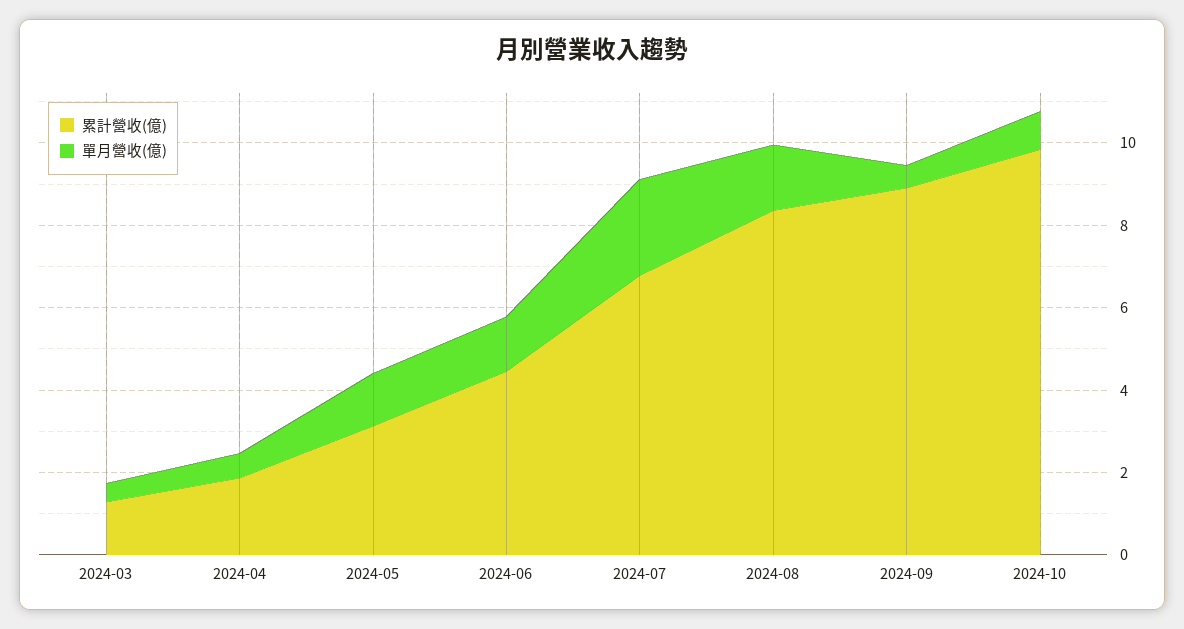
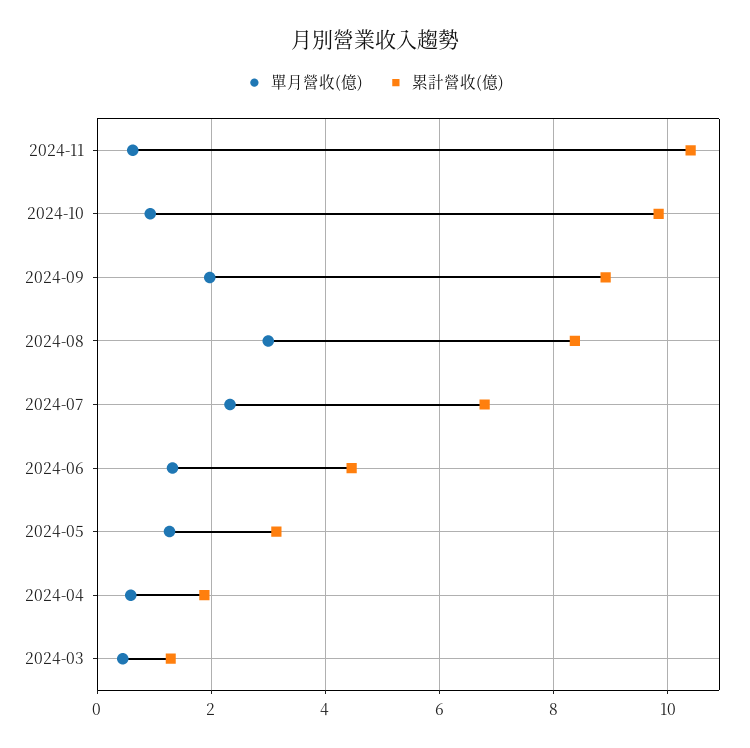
  {
    "累計營收(億)": {
      "2024-03": 1.2,
      "2024-04": 1.8,
      "2024-05": 3.2,
      "2024-06": 4.4,
      "2024-07": 6.8,
      "2024-08": 8.4,
      "2024-09": 9,
-     "2024-10": 9.8
+     "2024-10": 9.8,
+     "2024-11": 10.4
    },
    "單月營收(億)": {
      "2024-03": 0.4,
      "2024-04": 0.6,
      "2024-05": 1.2,
      "2024-06": 1.4,
      "2024-07": 2.4,
-     "2024-08": 1.5,
+     "2024-08": 3,
-     "2024-09": 0.5,
+     "2024-09": 2,
-     "2024-10": 1
+     "2024-10": 1,
+     "2024-11": 0.6
    }
  }

